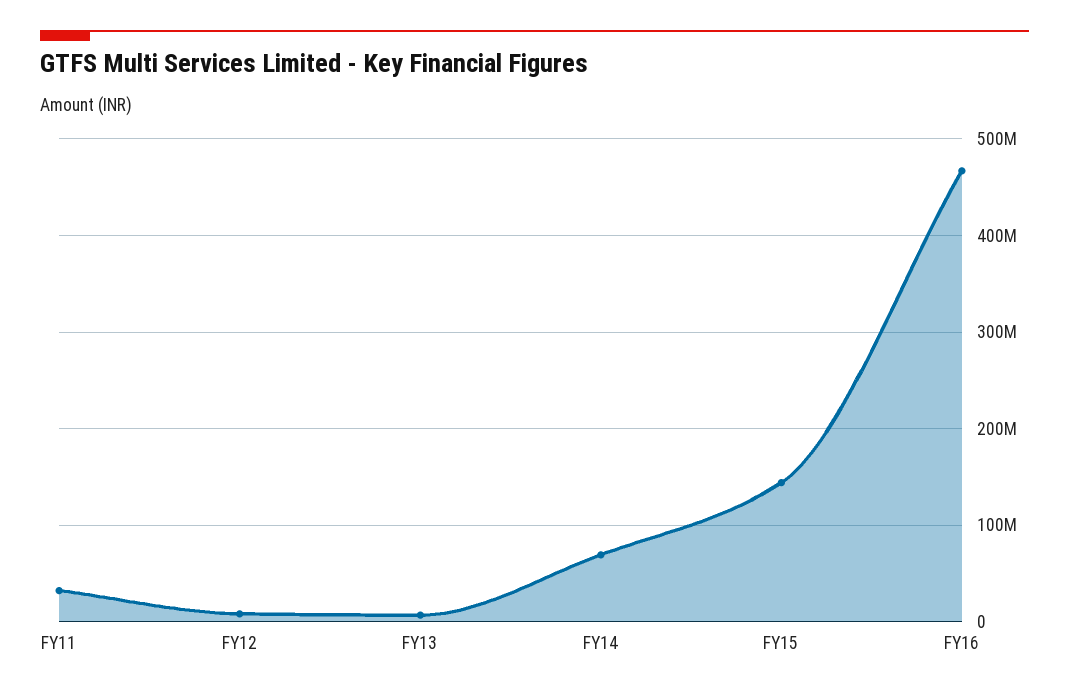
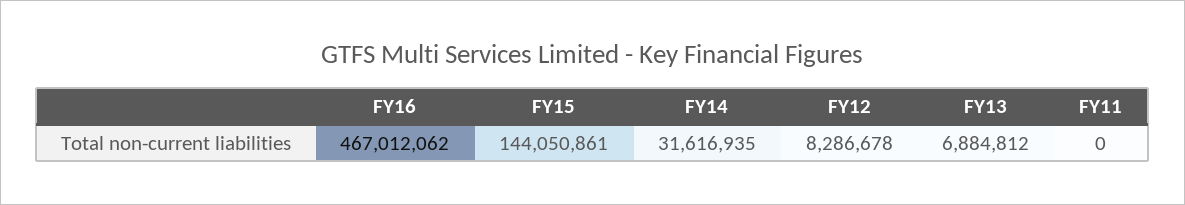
  {
-   "FY11": 30000000,
+   "FY11": 0,
    "FY12": 8286678,
    "FY13": 6884812,
-   "FY14": 70000000,
+   "FY14": 31616935,
    "FY15": 144050861,
    "FY16": 467012062
  }

